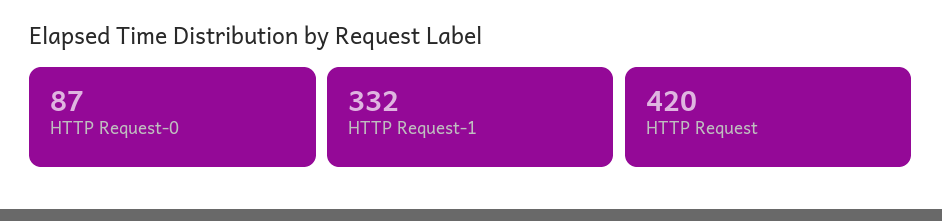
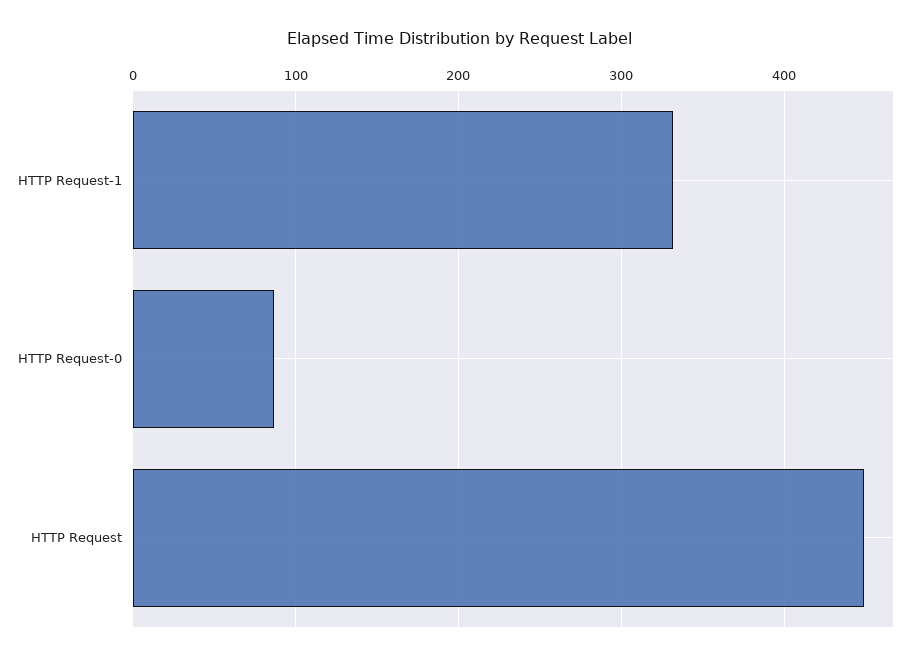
  {
    "HTTP Request-0": 87,
    "HTTP Request-1": 332,
-   "HTTP Request": 420
+   "HTTP Request": 450
  }

